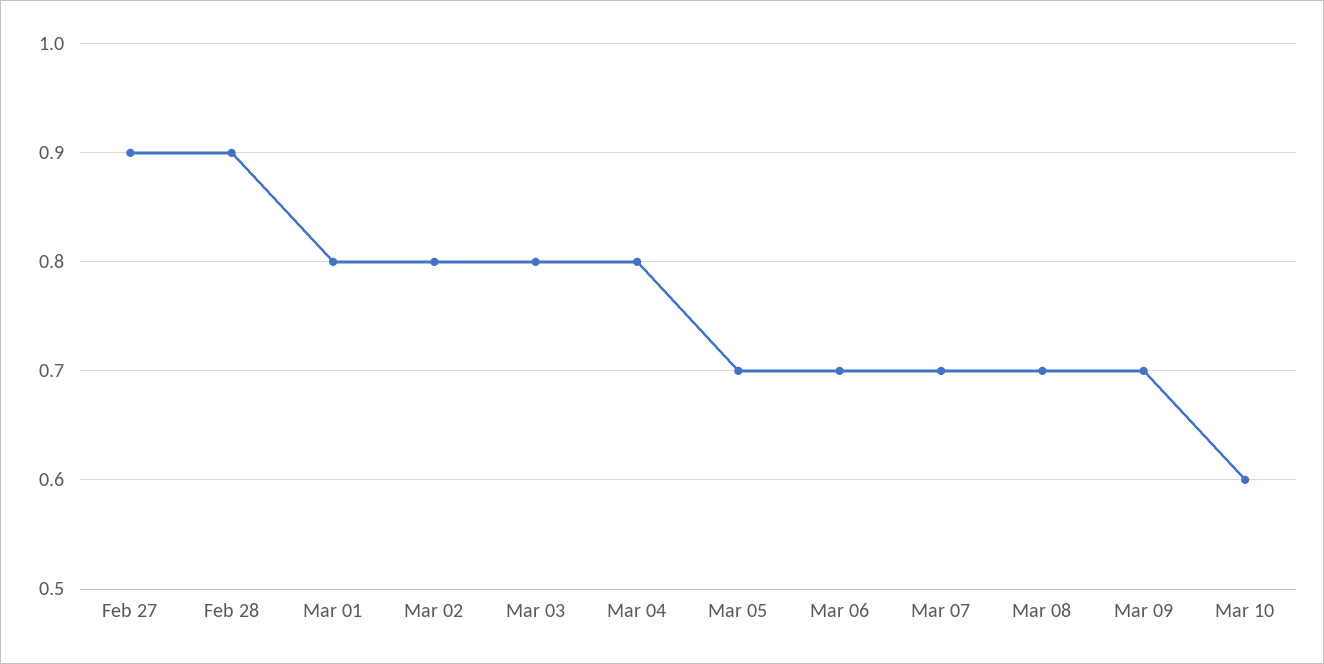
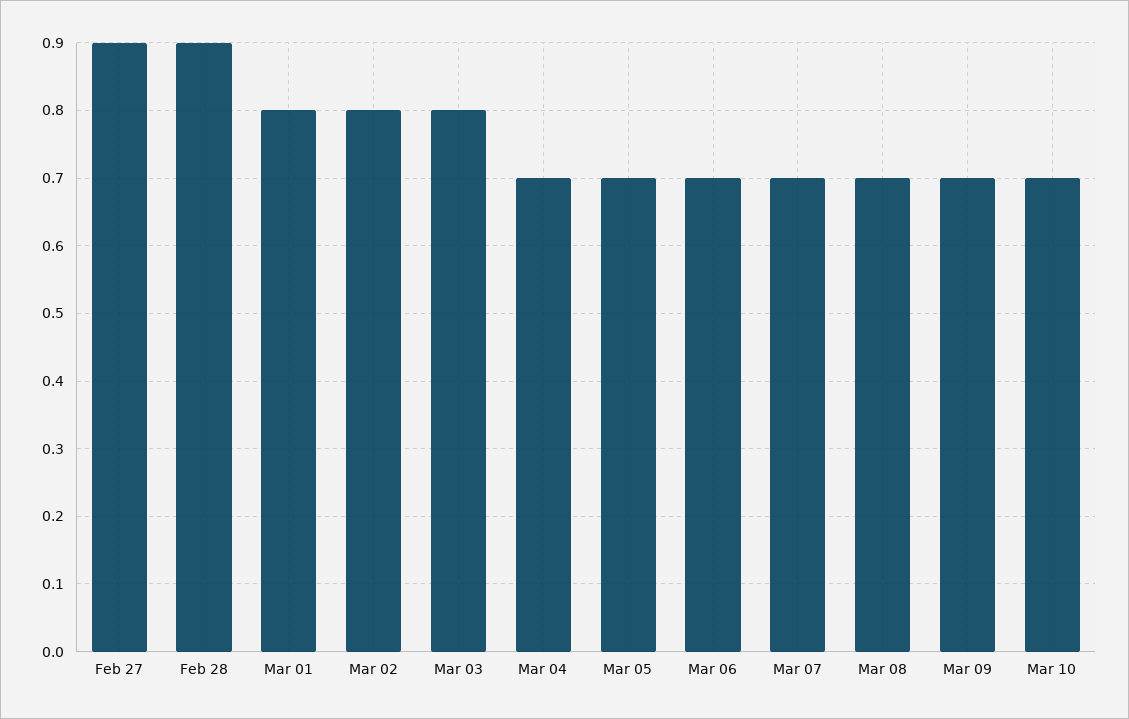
  {
    "Feb 27": 0.9,
    "Feb 28": 0.9,
    "Mar 01": 0.8,
    "Mar 02": 0.8,
    "Mar 03": 0.8,
-   "Mar 04": 0.8,
+   "Mar 04": 0.7,
    "Mar 05": 0.7,
    "Mar 06": 0.7,
    "Mar 07": 0.7,
    "Mar 08": 0.7,
    "Mar 09": 0.7,
-   "Mar 10": 0.6
+   "Mar 10": 0.7
  }

